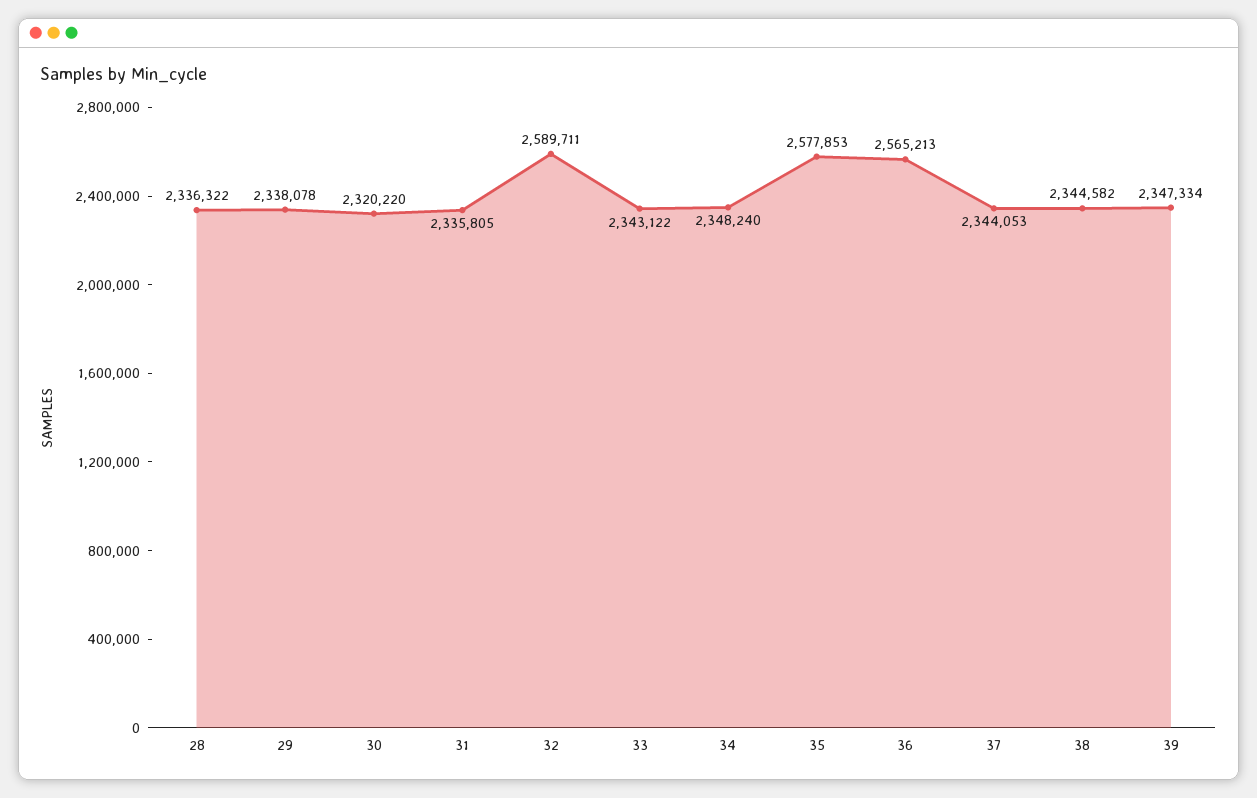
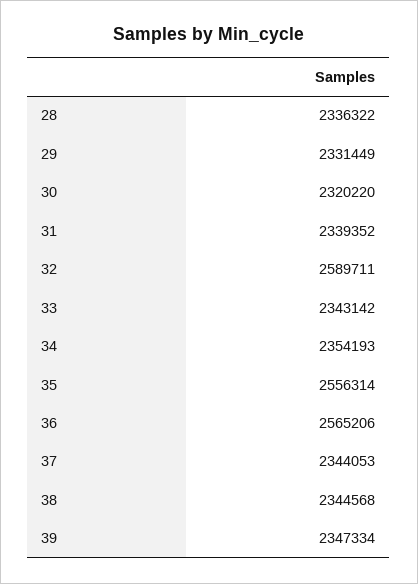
  {
    "28": 2336322,
-   "29": 2338078,
+   "29": 2331449,
    "30": 2320220,
-   "31": 2335805,
+   "31": 2339352,
    "32": 2589711,
-   "33": 2343122,
+   "33": 2343142,
-   "34": 2348240,
+   "34": 2354193,
-   "35": 2577853,
+   "35": 2556314,
-   "36": 2565213,
+   "36": 2565206,
    "37": 2344053,
-   "38": 2344582,
+   "38": 2344568,
    "39": 2347334
  }

